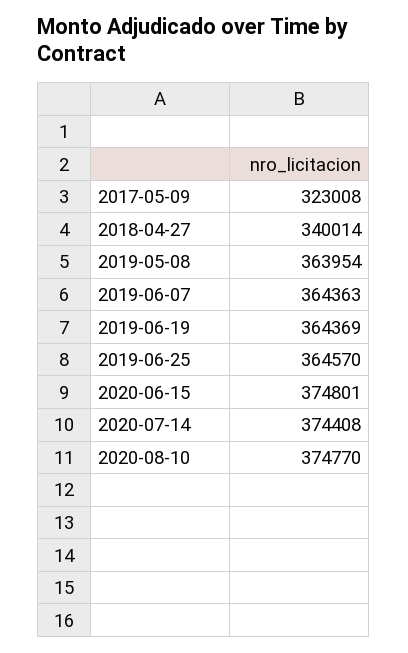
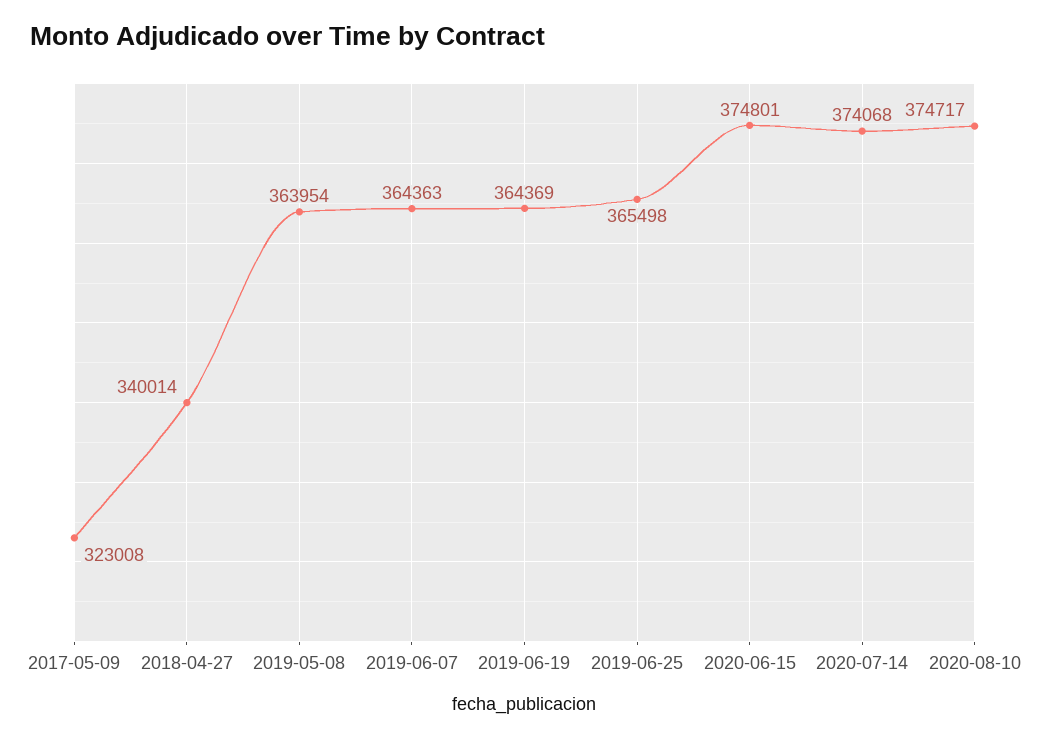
  {
    "2017-05-09": 323008,
    "2018-04-27": 340014,
    "2019-05-08": 363954,
    "2019-06-07": 364363,
    "2019-06-19": 364369,
-   "2019-06-25": 364570,
+   "2019-06-25": 365498,
    "2020-06-15": 374801,
-   "2020-07-14": 374408,
+   "2020-07-14": 374068,
-   "2020-08-10": 374770
+   "2020-08-10": 374717
  }

